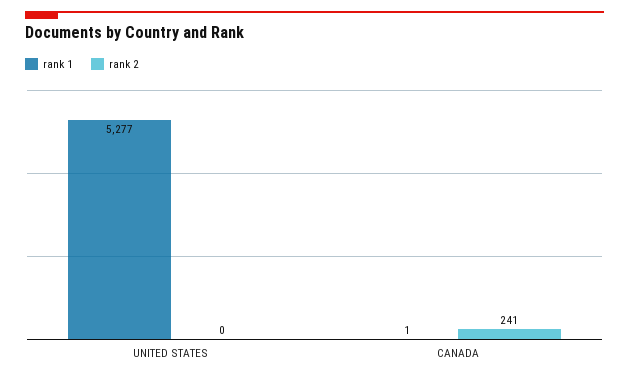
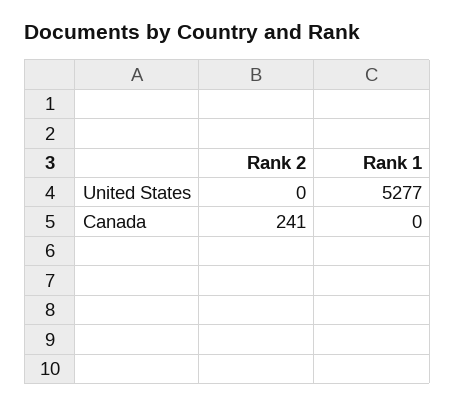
  {
    "rank 1": {
      "UNITED STATES": 5277,
-     "CANADA": 1
+     "CANADA": 0
    },
    "rank 2": {
      "UNITED STATES": 0,
      "CANADA": 241
    }
  }

